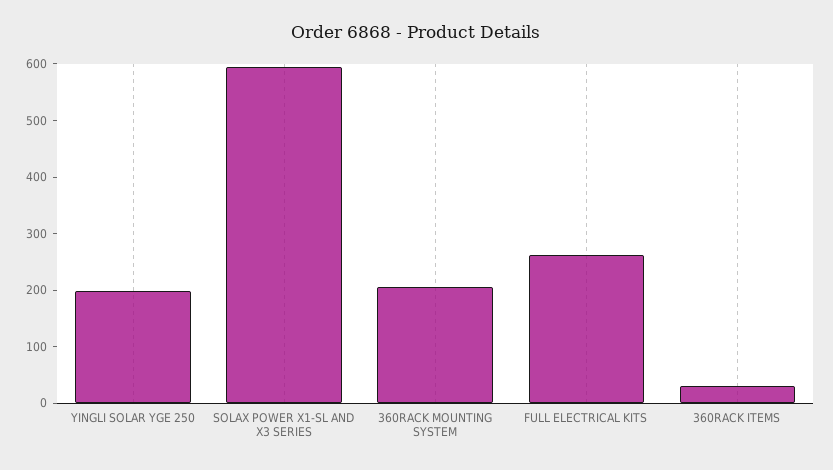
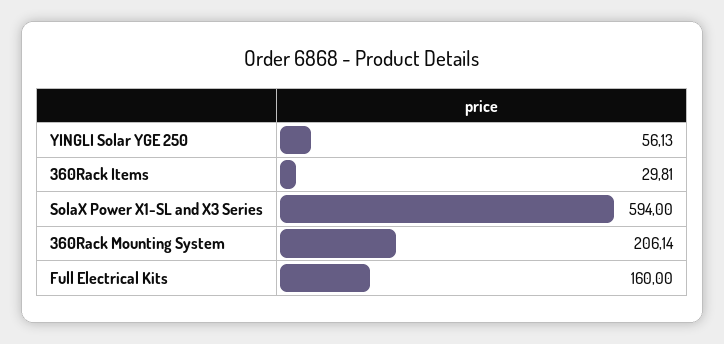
  {
-   "YINGLI SOLAR YGE 250": 200,
+   "YINGLI SOLAR YGE 250": 56.13,
    "SOLAX POWER X1-SL AND X3 SERIES": 594,
    "360RACK MOUNTING SYSTEM": 206.14,
-   "FULL ELECTRICAL KITS": 260,
+   "FULL ELECTRICAL KITS": 160,
    "360RACK ITEMS": 29.81
  }

